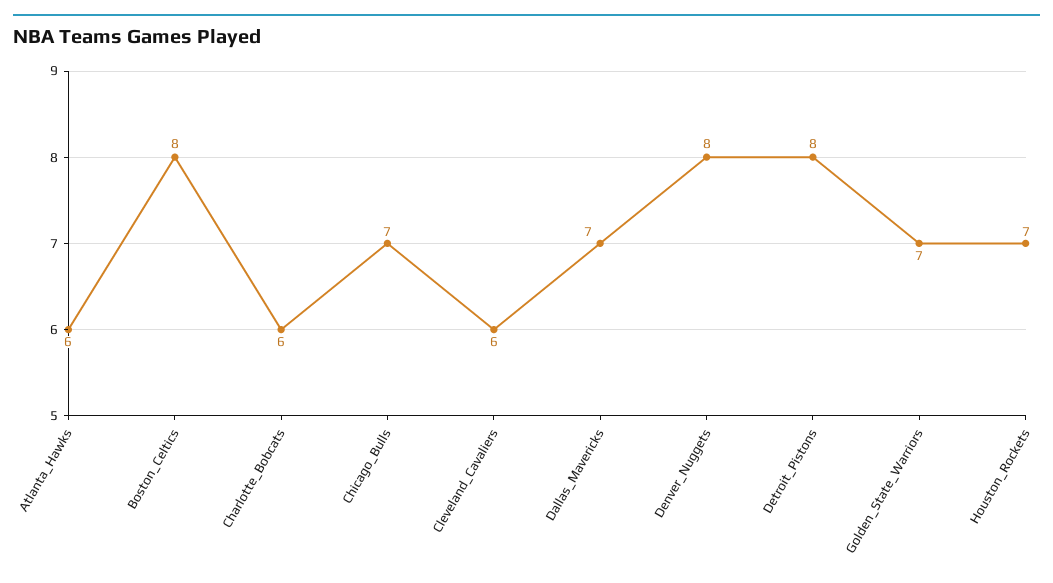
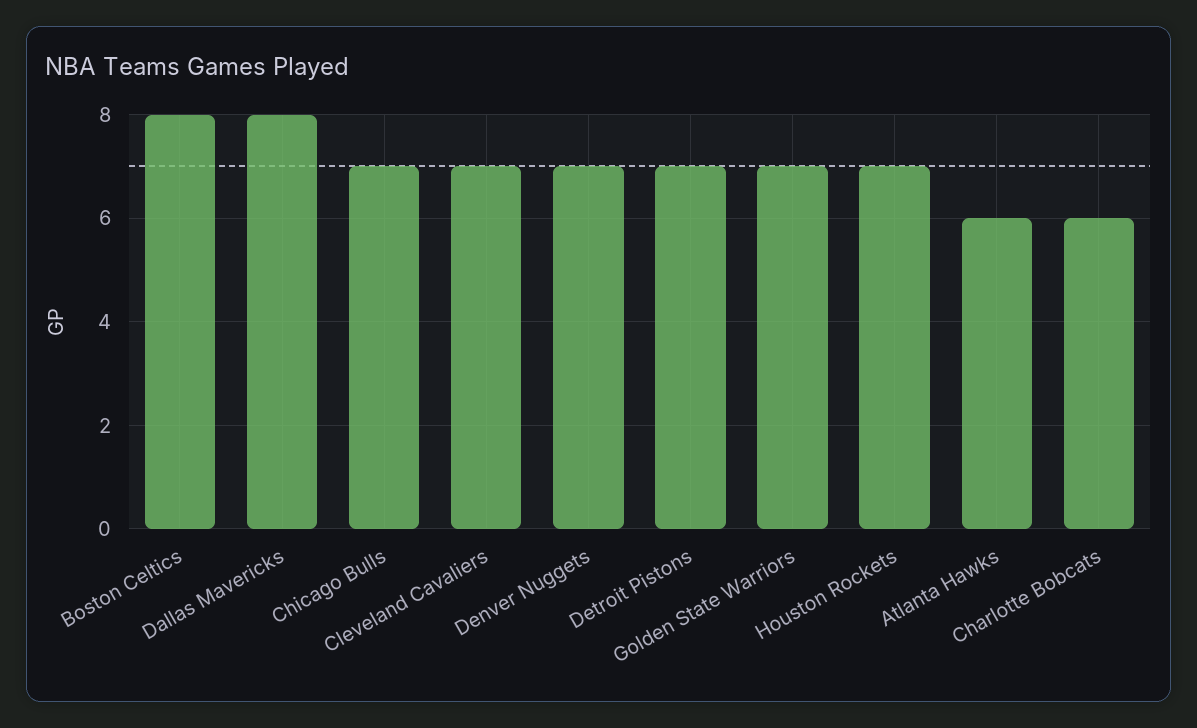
  {
    "Atlanta_Hawks": 6,
    "Boston_Celtics": 8,
    "Charlotte_Bobcats": 6,
    "Chicago_Bulls": 7,
-   "Cleveland_Cavaliers": 6,
+   "Cleveland_Cavaliers": 7,
-   "Dallas_Mavericks": 7,
+   "Dallas_Mavericks": 8,
-   "Denver_Nuggets": 8,
+   "Denver_Nuggets": 7,
-   "Detroit_Pistons": 8,
+   "Detroit_Pistons": 7,
    "Golden_State_Warriors": 7,
    "Houston_Rockets": 7
  }

